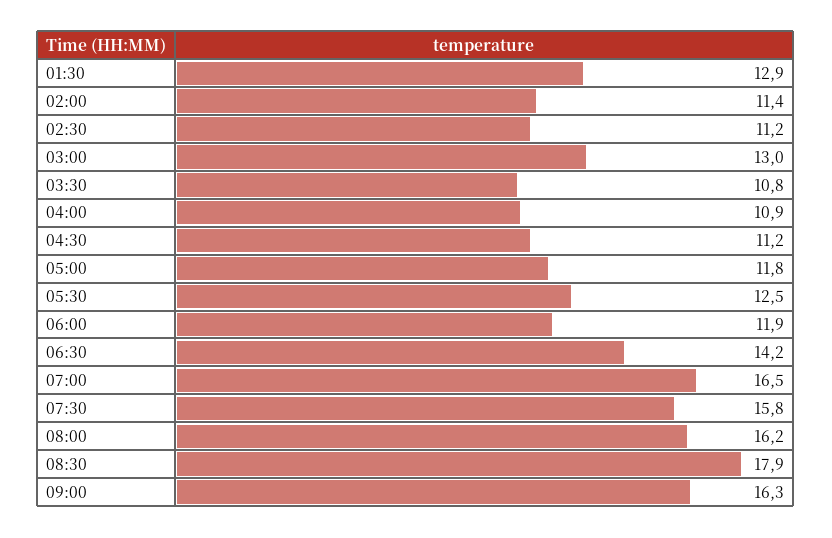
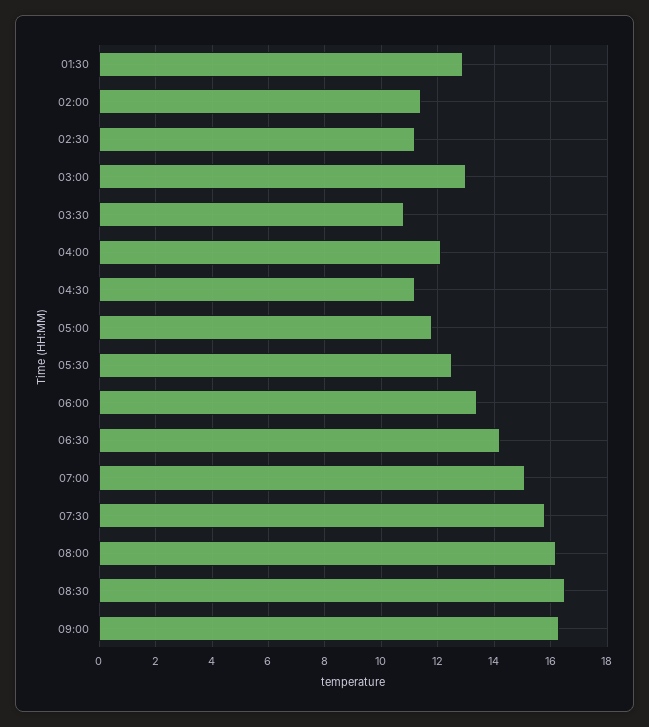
  {
    "01:30": 12.9,
    "02:00": 11.4,
    "02:30": 11.2,
    "03:00": 13,
    "03:30": 10.8,
-   "04:00": 10.9,
+   "04:00": 12,
    "04:30": 11.2,
    "05:00": 11.8,
    "05:30": 12.5,
-   "06:00": 11.9,
+   "06:00": 13.5,
    "06:30": 14.2,
-   "07:00": 16.5,
+   "07:00": 15,
    "07:30": 15.8,
    "08:00": 16.2,
-   "08:30": 17.9,
+   "08:30": 16.5,
    "09:00": 16.3
  }

